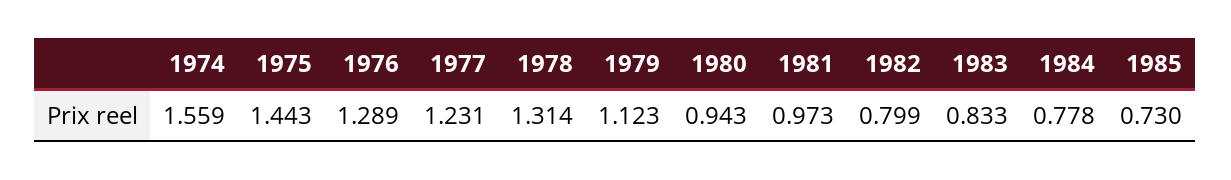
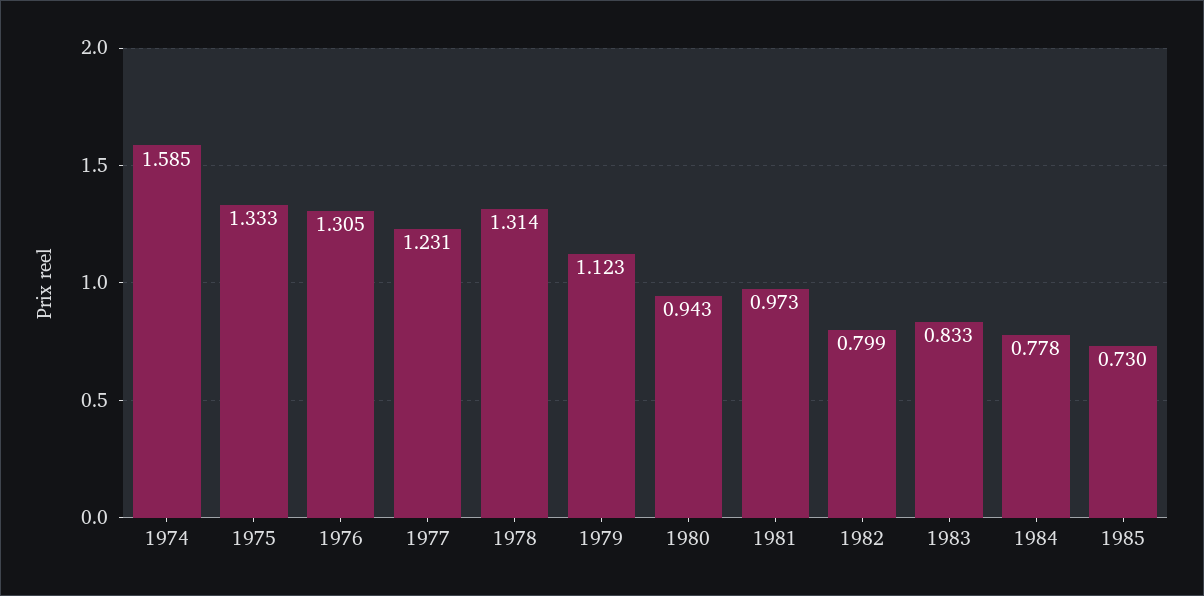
  {
-   "1974": 1.559,
+   "1974": 1.585,
-   "1975": 1.443,
+   "1975": 1.333,
-   "1976": 1.289,
+   "1976": 1.305,
    "1977": 1.231,
    "1978": 1.314,
    "1979": 1.123,
    "1980": 0.943,
    "1981": 0.973,
    "1982": 0.799,
    "1983": 0.833,
    "1984": 0.778,
    "1985": 0.73
  }

